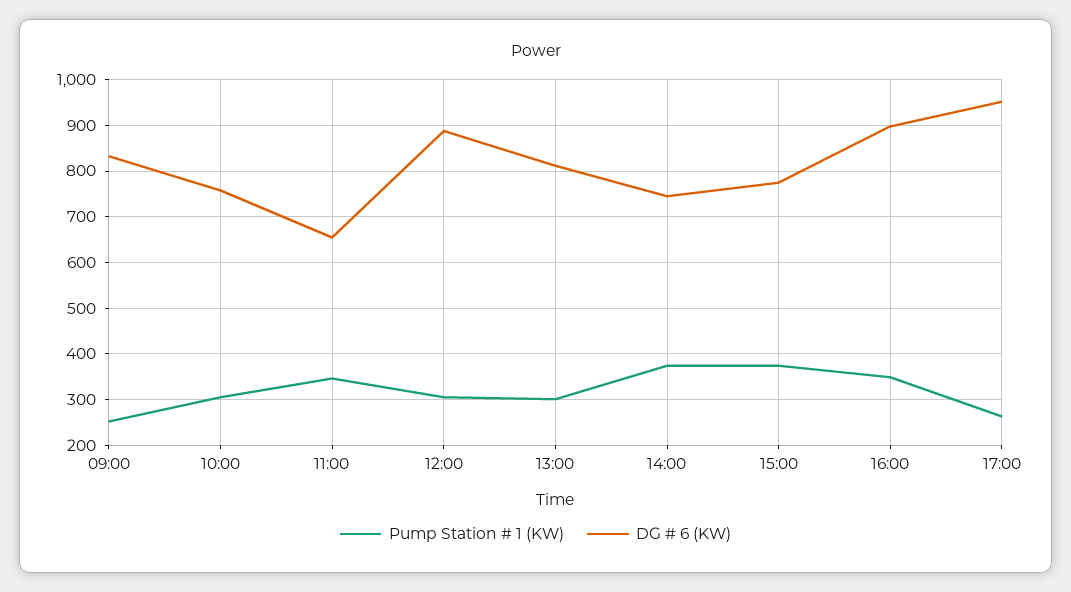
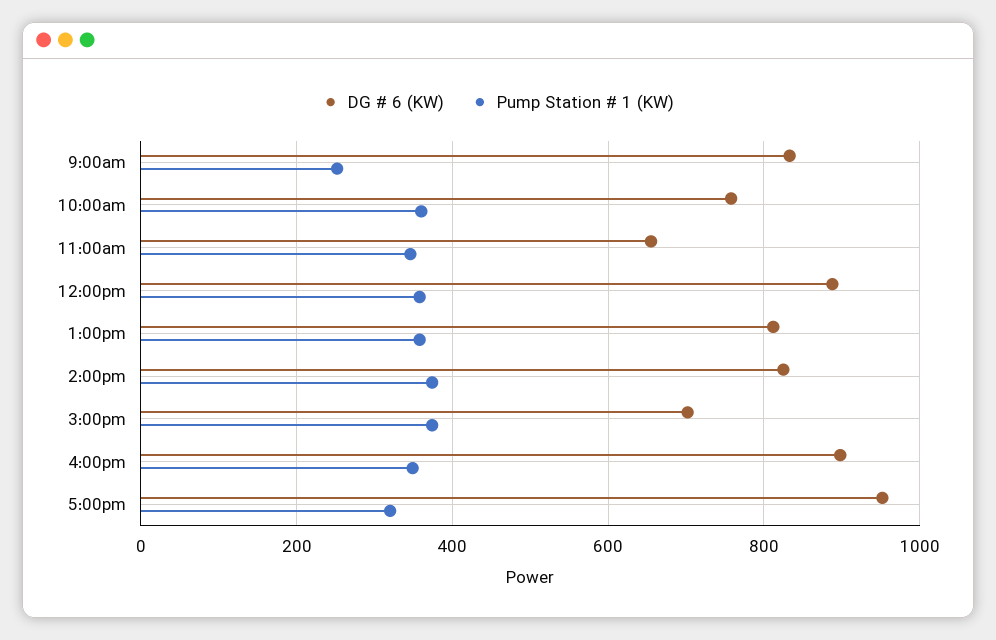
  {
    "Pump Station # 1 (KW)": {
      "09:00": 260,
-     "10:00": 300,
+     "10:00": 360,
      "11:00": 340,
-     "12:00": 300,
+     "12:00": 360,
-     "13:00": 300,
+     "13:00": 360,
      "14:00": 380,
      "15:00": 380,
      "16:00": 340,
-     "17:00": 260
+     "17:00": 320
    },
    "DG # 6 (KW)": {
      "09:00": 840,
      "10:00": 760,
      "11:00": 660,
      "12:00": 880,
      "13:00": 820,
-     "14:00": 740,
+     "14:00": 820,
-     "15:00": 780,
+     "15:00": 700,
      "16:00": 900,
      "17:00": 960
    }
  }

